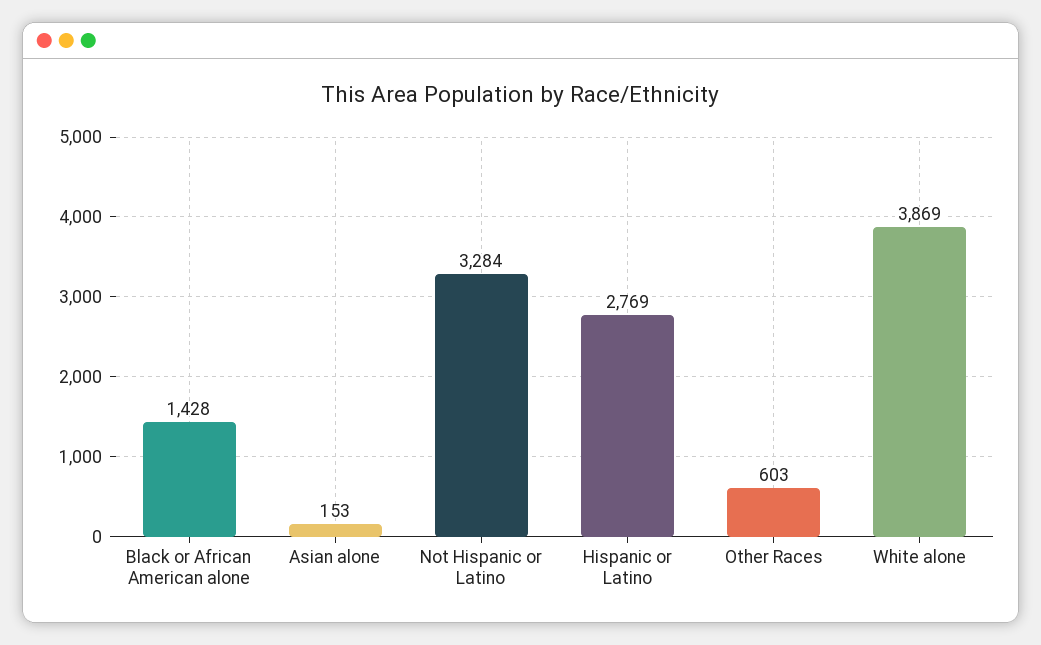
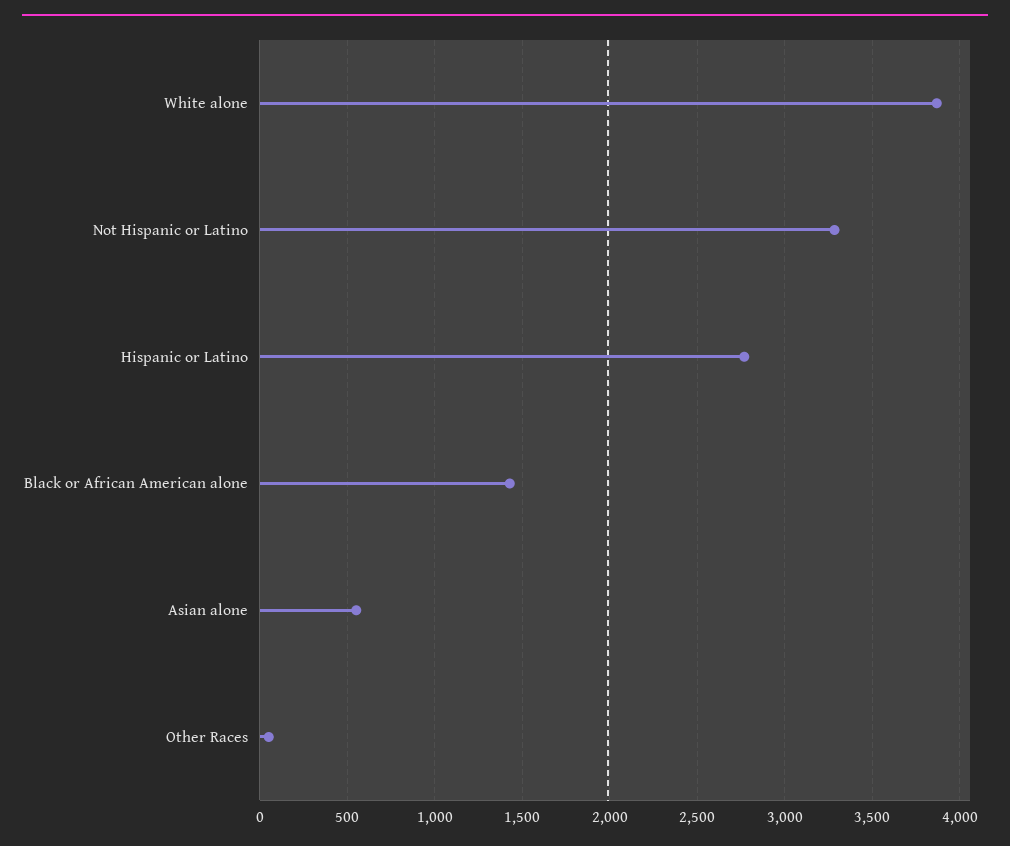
  {
    "Black or African American alone": 1428,
-   "Asian alone": 153,
+   "Asian alone": 550,
    "Not Hispanic or Latino": 3284,
    "Hispanic or Latino": 2769,
-   "Other Races": 603,
+   "Other Races": 50,
    "White alone": 3869
  }

